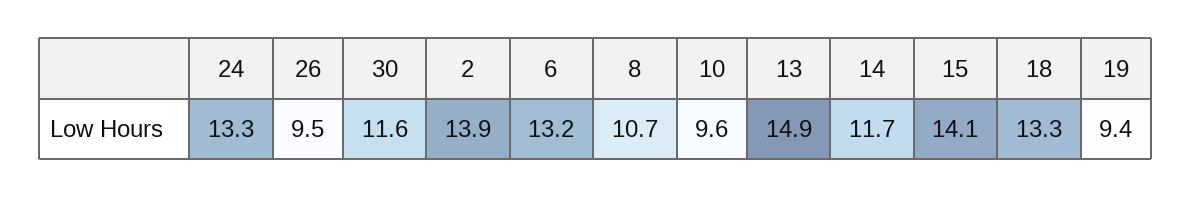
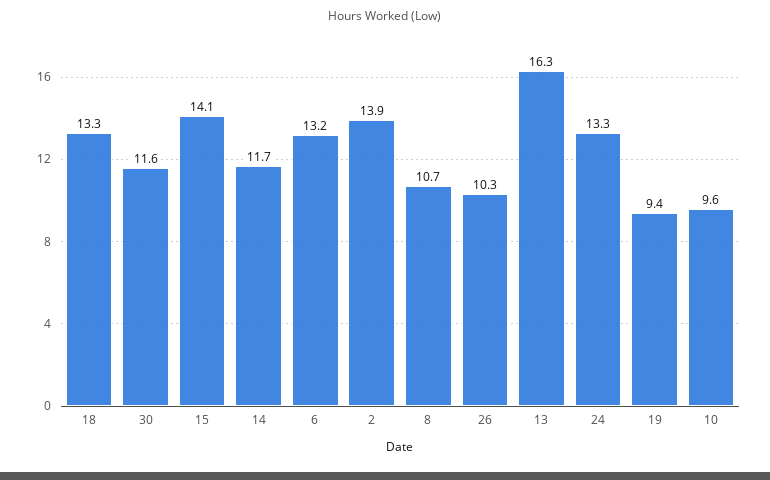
  {
    "24": 13.3,
-   "26": 9.5,
+   "26": 10.3,
    "30": 11.6,
    "2": 13.9,
    "6": 13.2,
    "8": 10.7,
    "10": 9.6,
-   "13": 14.9,
+   "13": 16.3,
    "14": 11.7,
    "15": 14.1,
    "18": 13.3,
    "19": 9.4
  }

